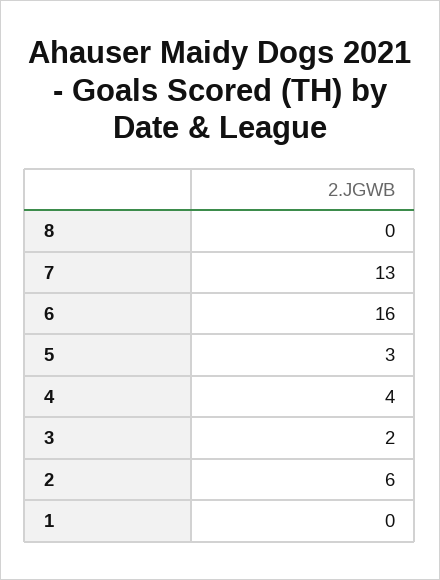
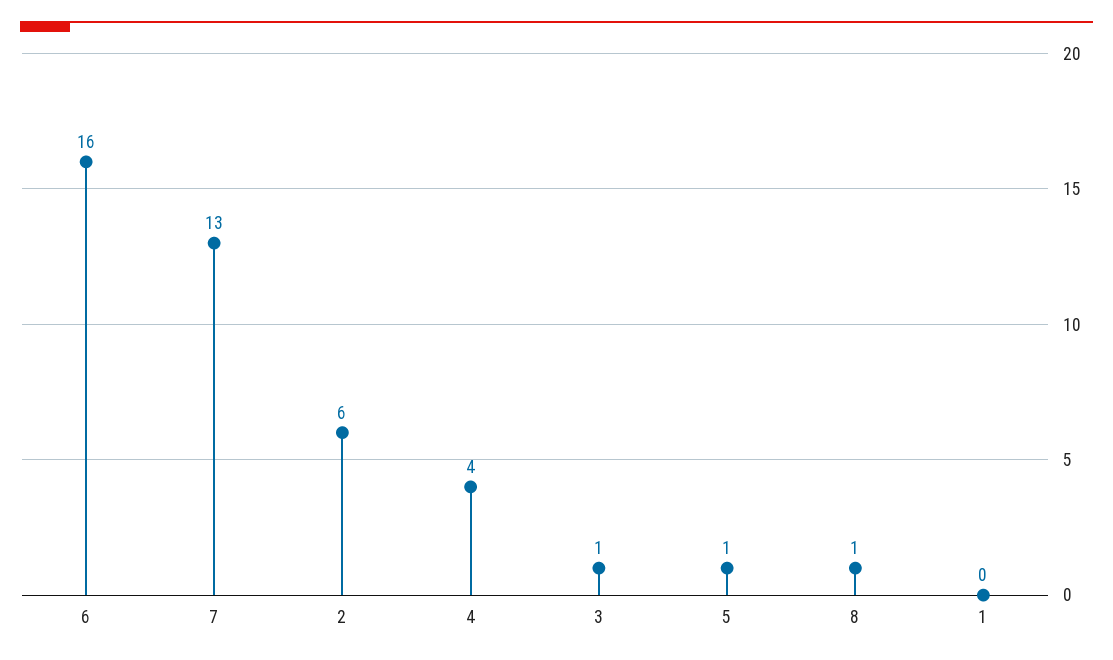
  {
-   "8": 0,
+   "8": 1,
    "7": 13,
    "6": 16,
-   "5": 3,
+   "5": 1,
    "4": 4,
-   "3": 2,
+   "3": 1,
    "2": 6,
    "1": 0
  }

